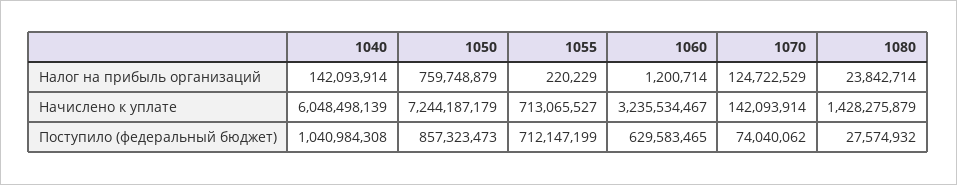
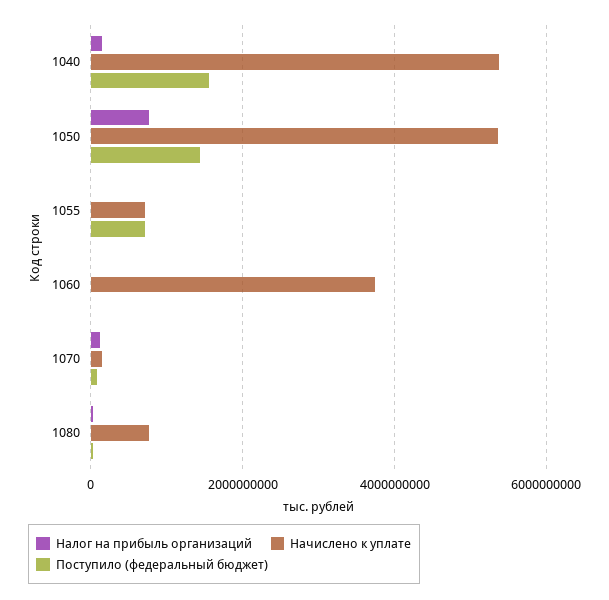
  {
    "Налог на прибыль организаций": {
      "1040": 142093914,
      "1050": 759748879,
      "1055": 220229,
      "1060": 1200714,
      "1070": 124722529,
      "1080": 23842714
    },
    "Начислено к уплате": {
-     "1040": 6048498139,
+     "1040": 5400000000,
-     "1050": 7244187179,
+     "1050": 5400000000,
      "1055": 713065527,
-     "1060": 3235534467,
+     "1060": 3800000000,
      "1070": 142093914,
-     "1080": 1428275879
+     "1080": 800000000
    },
    "Поступило (федеральный бюджет)": {
-     "1040": 1040984308,
+     "1040": 1600000000,
-     "1050": 857323473,
+     "1050": 1400000000,
      "1055": 712147199,
-     "1060": 629583465,
+     "1060": 0,
      "1070": 74040062,
      "1080": 27574932
    }
  }

